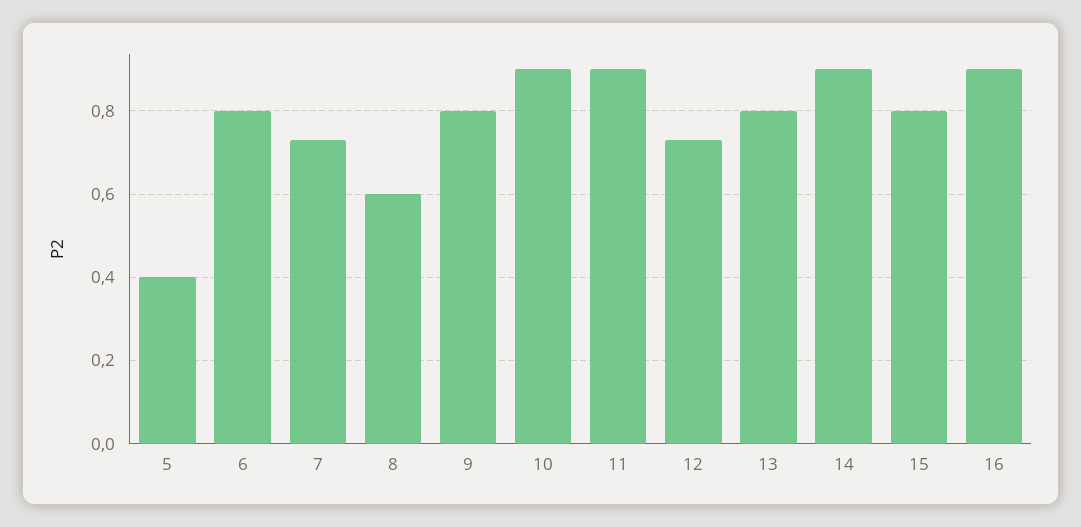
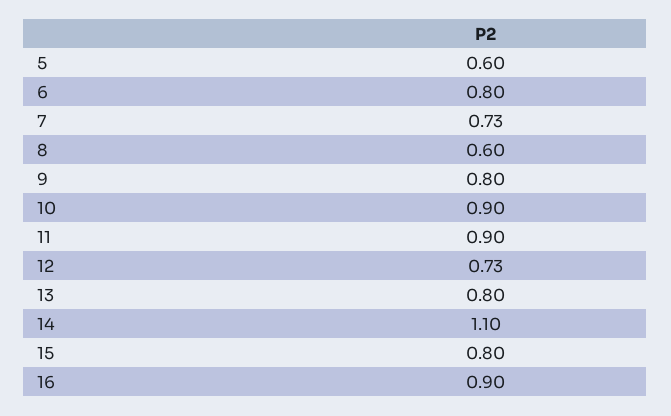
  {
-   "5": 0.4,
+   "5": 0.6,
    "6": 0.8,
    "7": 0.73,
    "8": 0.6,
    "9": 0.8,
    "10": 0.9,
    "11": 0.9,
    "12": 0.73,
    "13": 0.8,
-   "14": 0.9,
+   "14": 1.1,
    "15": 0.8,
    "16": 0.9
  }

